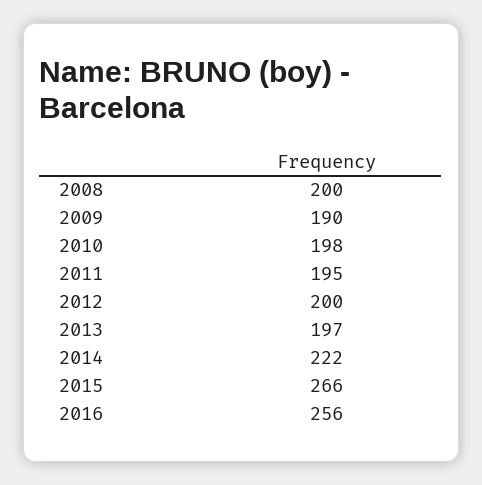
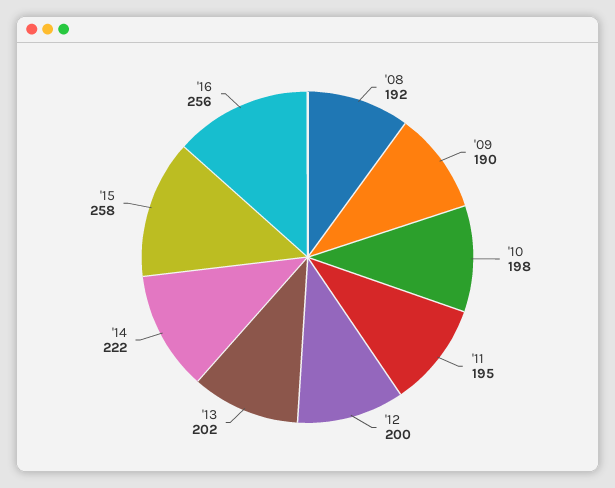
  {
-   "2008": 200,
+   "2008": 192,
    "2009": 190,
    "2010": 198,
    "2011": 195,
    "2012": 200,
-   "2013": 197,
+   "2013": 202,
    "2014": 222,
-   "2015": 266,
+   "2015": 258,
    "2016": 256
  }

